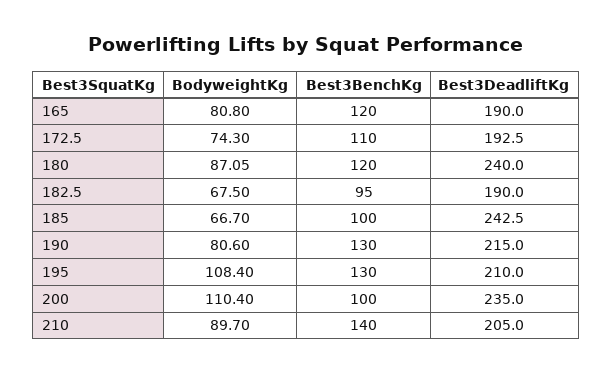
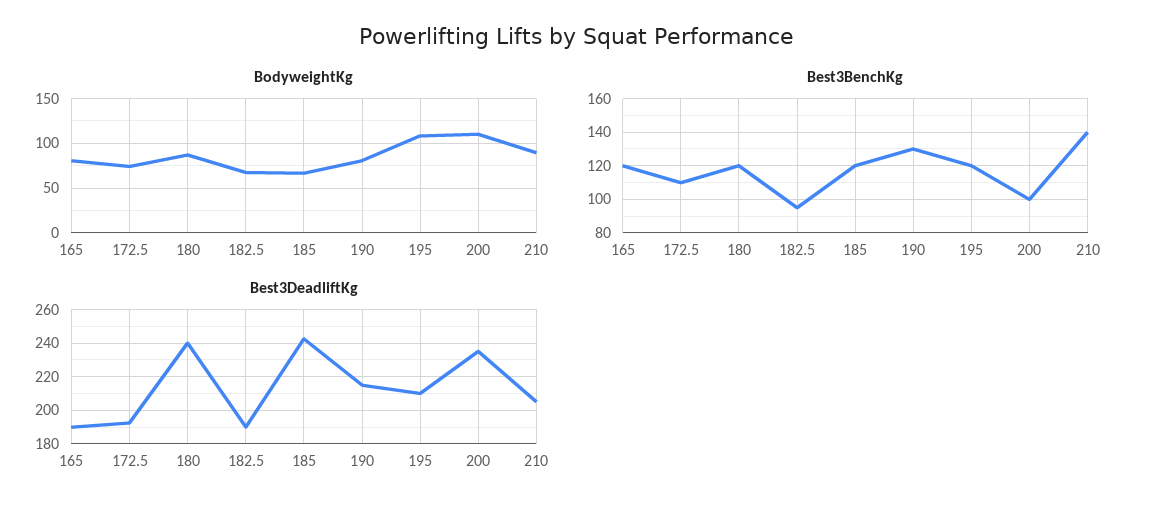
  {
    "BodyweightKg": {
      "165": 80.8,
      "172.5": 74.3,
      "180": 87.05,
      "182.5": 67.5,
      "185": 66.7,
      "190": 80.6,
      "195": 108.4,
      "200": 110.4,
      "210": 89.7
    },
    "Best3BenchKg": {
      "165": 120,
      "172.5": 110,
      "180": 120,
      "182.5": 95,
-     "185": 100,
+     "185": 120,
      "190": 130,
-     "195": 130,
+     "195": 120,
      "200": 100,
      "210": 140
    },
    "Best3DeadliftKg": {
      "165": 190,
      "172.5": 192.5,
      "180": 240,
      "182.5": 190,
      "185": 242.5,
      "190": 215,
      "195": 210,
      "200": 235,
      "210": 205
    }
  }

